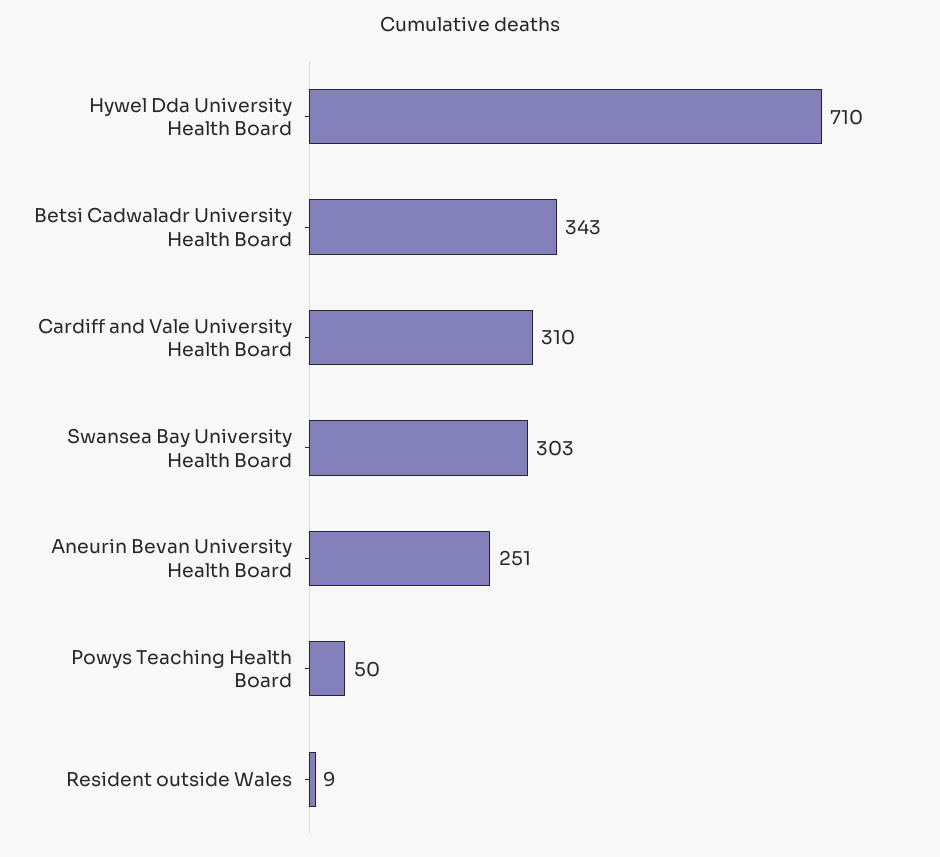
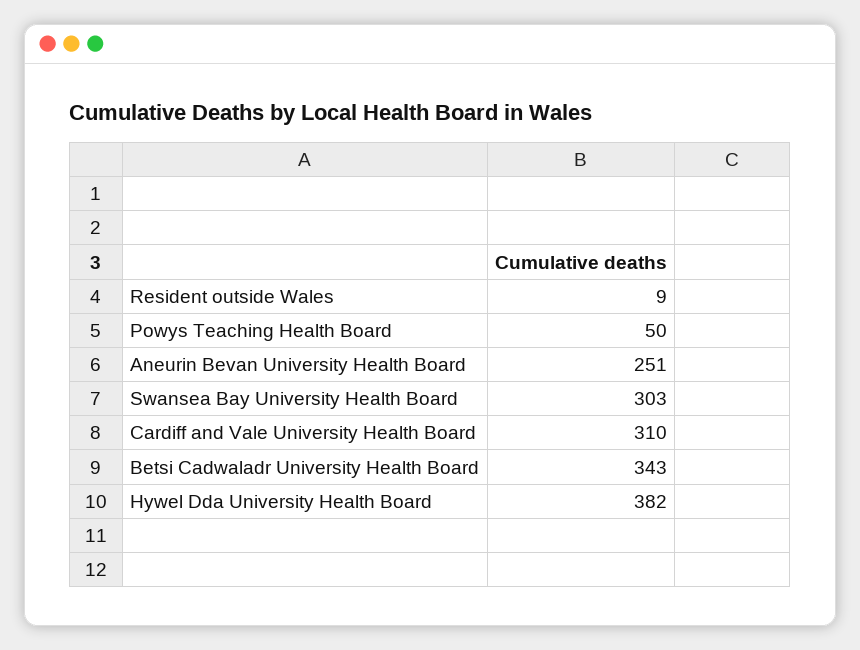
  {
-   "Hywel Dda University Health Board": 710,
+   "Hywel Dda University Health Board": 382,
    "Betsi Cadwaladr University Health Board": 343,
    "Cardiff and Vale University Health Board": 310,
    "Swansea Bay University Health Board": 303,
    "Aneurin Bevan University Health Board": 251,
    "Powys Teaching Health Board": 50,
    "Resident outside Wales": 9
  }

